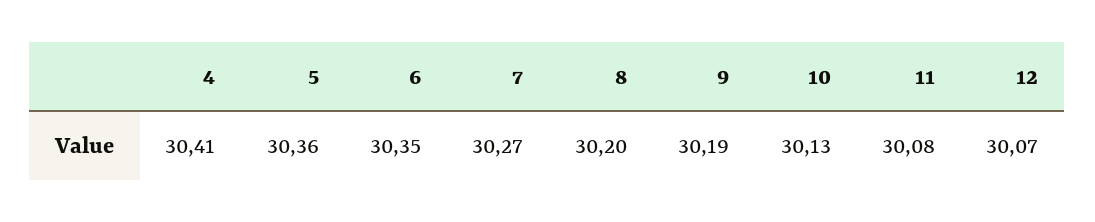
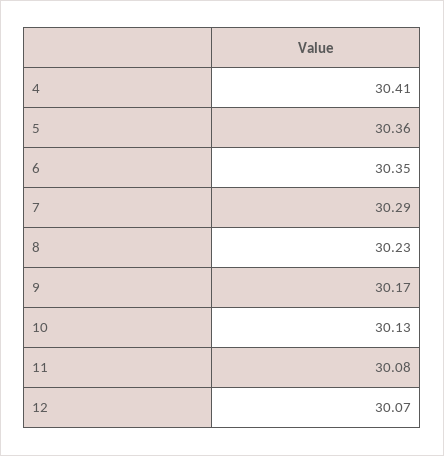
  {
    "4": 30.41,
    "5": 30.36,
    "6": 30.35,
-   "7": 30.27,
+   "7": 30.29,
-   "8": 30.2,
+   "8": 30.23,
-   "9": 30.19,
+   "9": 30.17,
    "10": 30.13,
    "11": 30.08,
    "12": 30.07
  }

